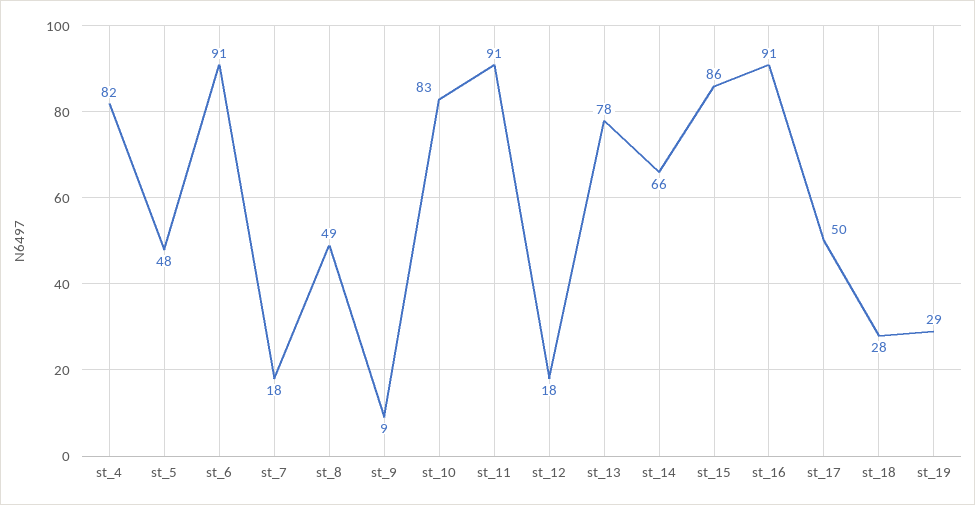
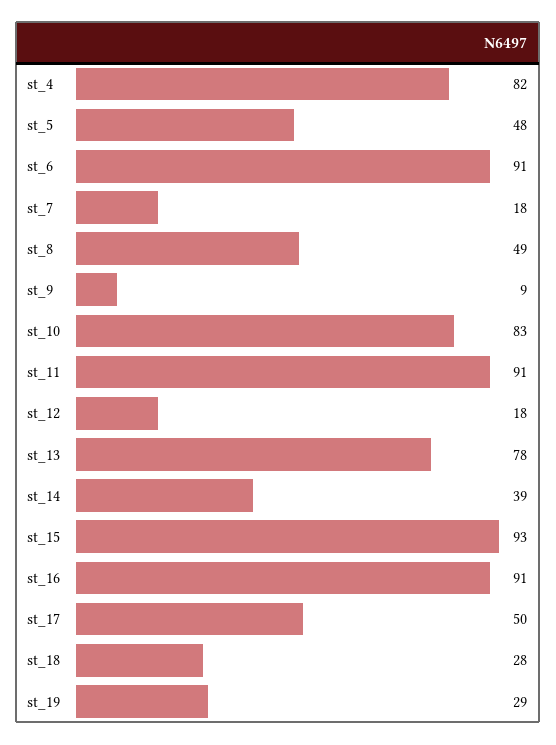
  {
    "st_4": 82,
    "st_5": 48,
    "st_6": 91,
    "st_7": 18,
    "st_8": 49,
    "st_9": 9,
    "st_10": 83,
    "st_11": 91,
    "st_12": 18,
    "st_13": 78,
-   "st_14": 66,
+   "st_14": 39,
-   "st_15": 86,
+   "st_15": 93,
    "st_16": 91,
    "st_17": 50,
    "st_18": 28,
    "st_19": 29
  }

